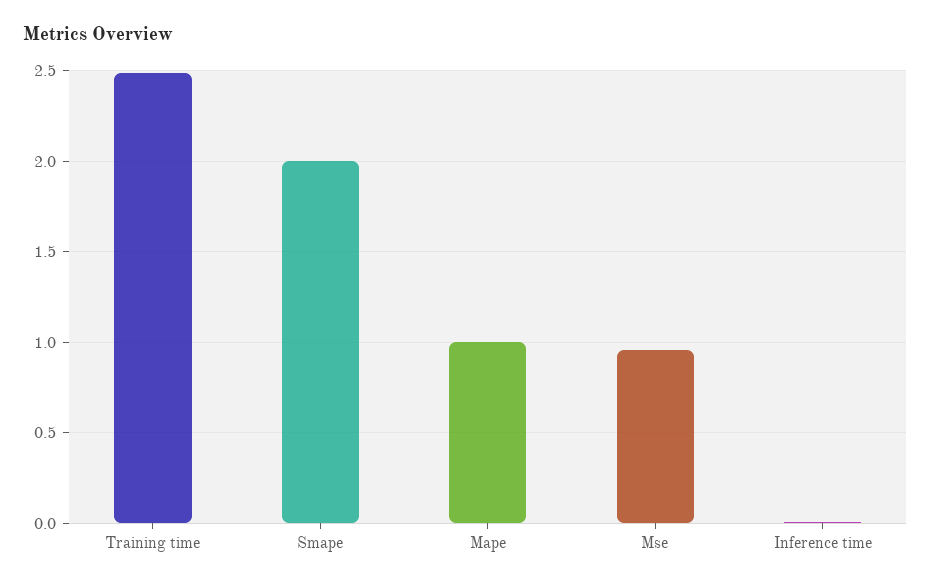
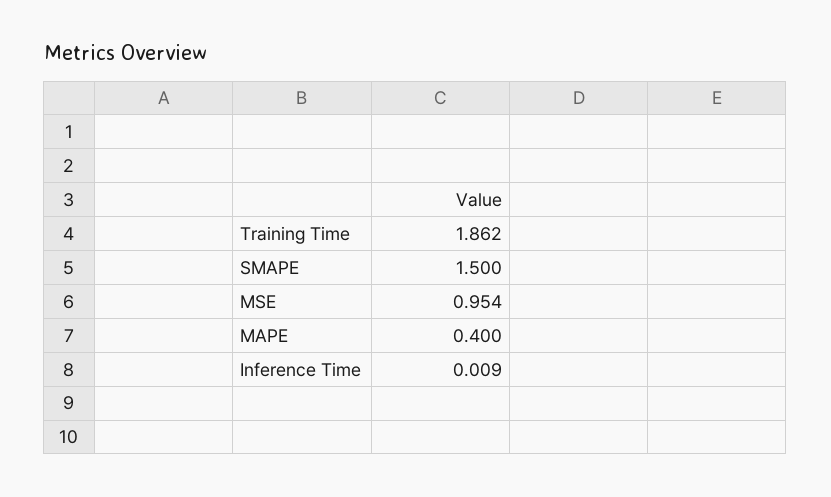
  {
-   "Training time": 2.5,
+   "Training time": 1.862,
-   "Smape": 2,
+   "Smape": 1.5,
-   "Mape": 1,
+   "Mape": 0.4,
    "Mse": 0.954,
    "Inference time": 0.009
  }

